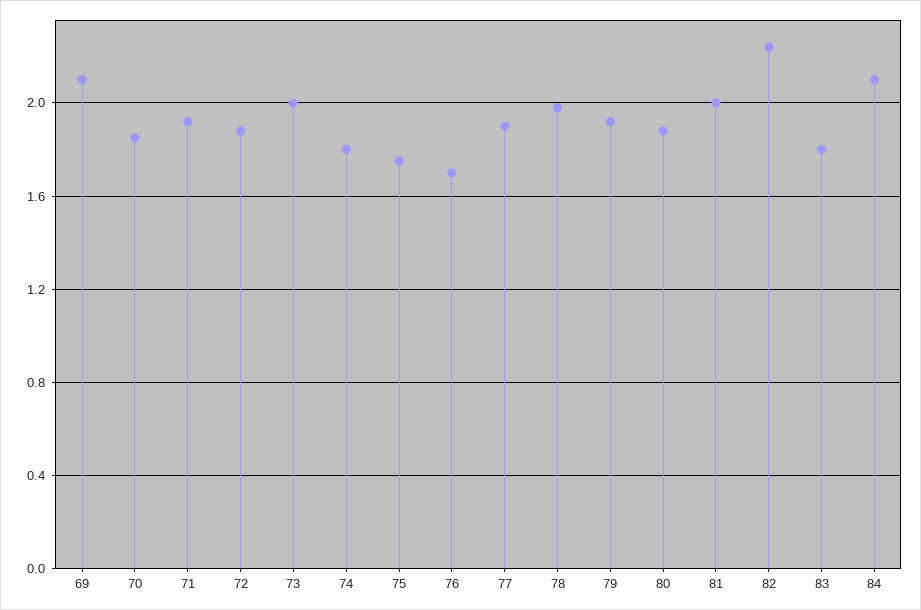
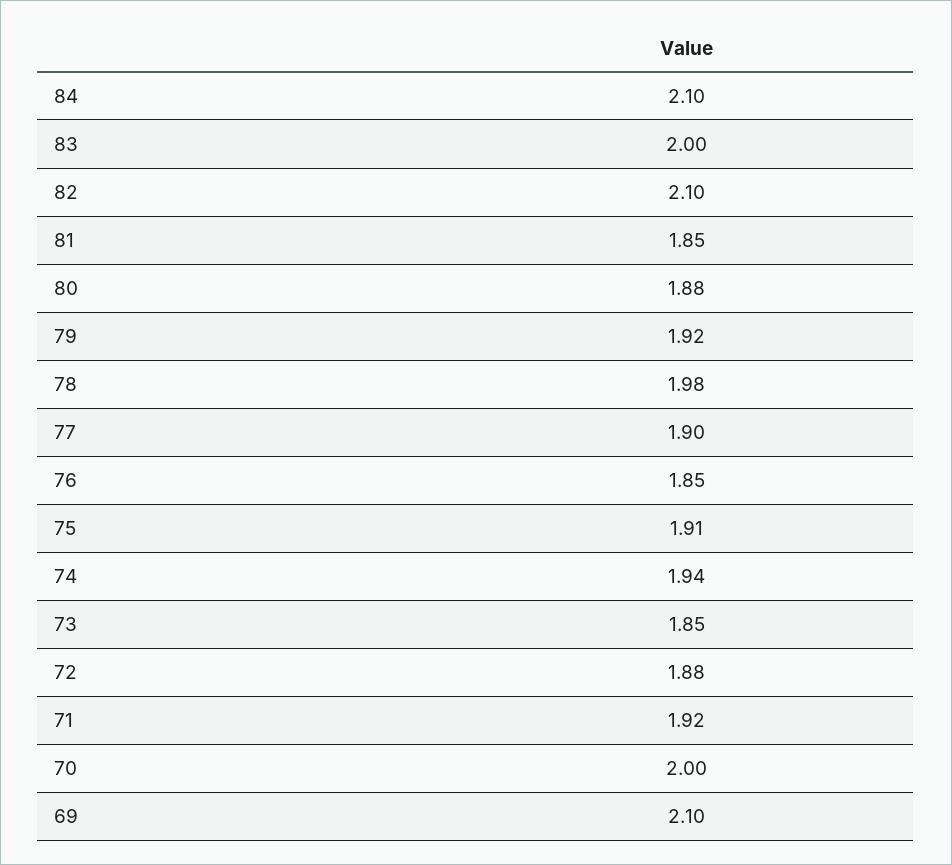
  {
    "69": 2.1,
-   "70": 1.85,
+   "70": 2,
    "71": 1.92,
    "72": 1.88,
-   "73": 2,
+   "73": 1.85,
-   "74": 1.8,
+   "74": 1.94,
-   "75": 1.75,
+   "75": 1.91,
-   "76": 1.7,
+   "76": 1.85,
    "77": 1.9,
    "78": 1.98,
    "79": 1.92,
    "80": 1.88,
-   "81": 2,
+   "81": 1.85,
-   "82": 2.25,
+   "82": 2.1,
-   "83": 1.8,
+   "83": 2,
    "84": 2.1
  }

